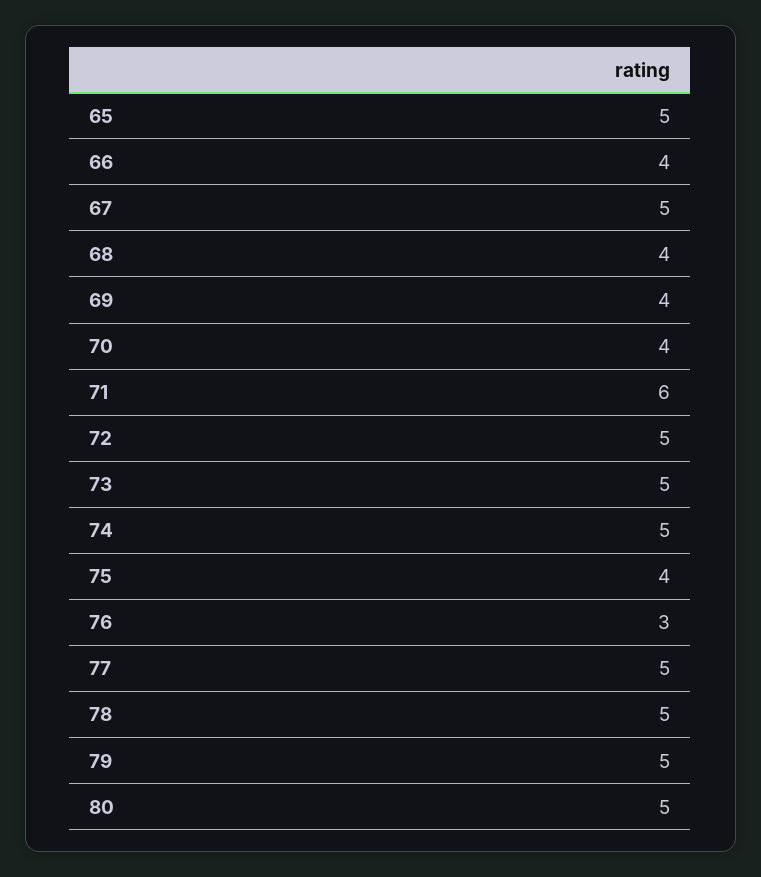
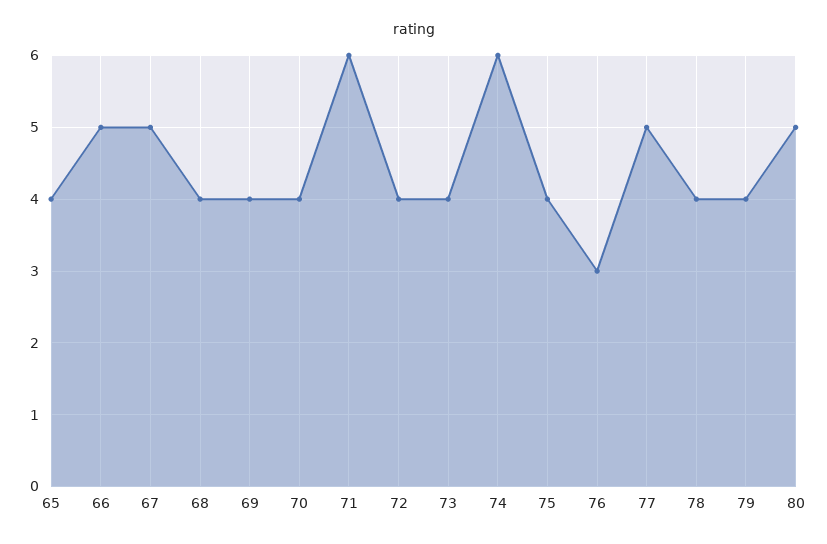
  {
-   "65": 5,
+   "65": 4,
-   "66": 4,
+   "66": 5,
    "67": 5,
    "68": 4,
    "69": 4,
    "70": 4,
    "71": 6,
-   "72": 5,
+   "72": 4,
-   "73": 5,
+   "73": 4,
-   "74": 5,
+   "74": 6,
    "75": 4,
    "76": 3,
    "77": 5,
-   "78": 5,
+   "78": 4,
-   "79": 5,
+   "79": 4,
    "80": 5
  }

